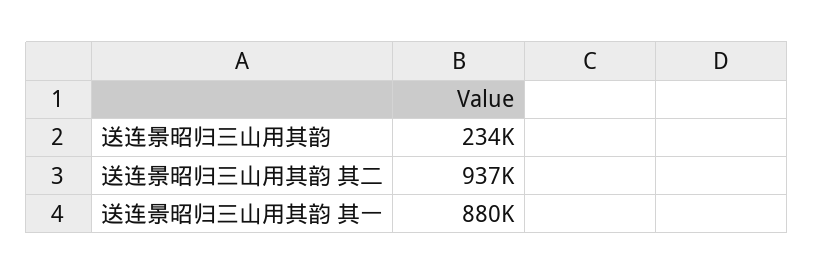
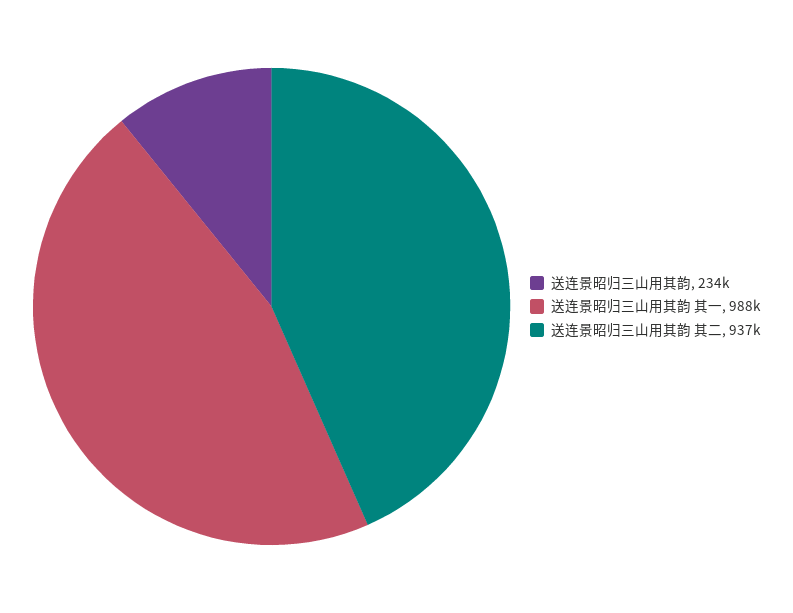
  {
    "送连景昭归三山用其韵": 234000,
    "送连景昭归三山用其韵 其二": 937000,
-   "送连景昭归三山用其韵 其一": 880000
+   "送连景昭归三山用其韵 其一": 988000
  }

